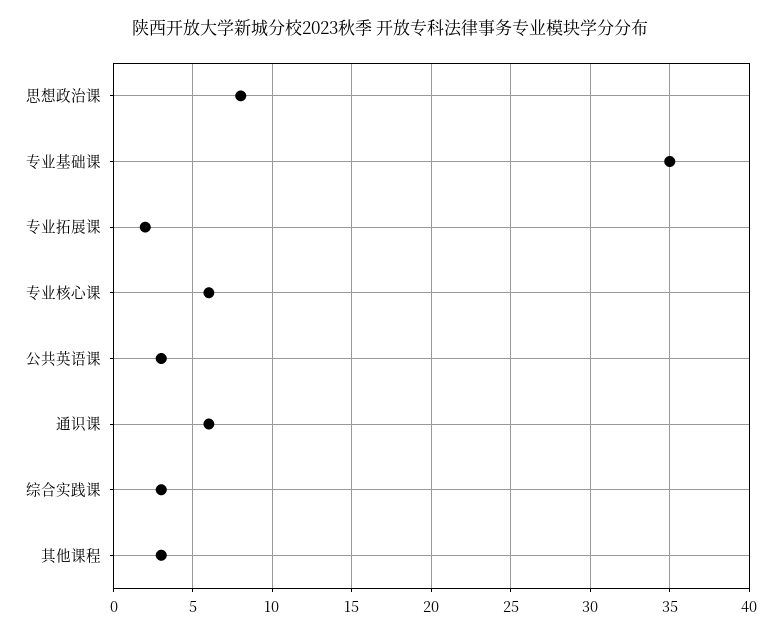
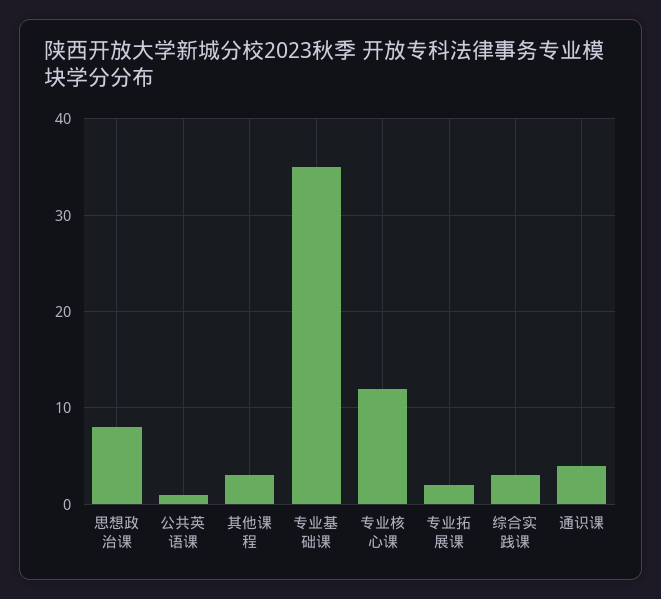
  {
    "思想政治课": 8,
    "专业基础课": 35,
    "专业拓展课": 2,
-   "专业核心课": 6,
+   "专业核心课": 12,
-   "公共英语课": 3,
+   "公共英语课": 1,
-   "通识课": 6,
+   "通识课": 4,
    "综合实践课": 3,
    "其他课程": 3
  }

